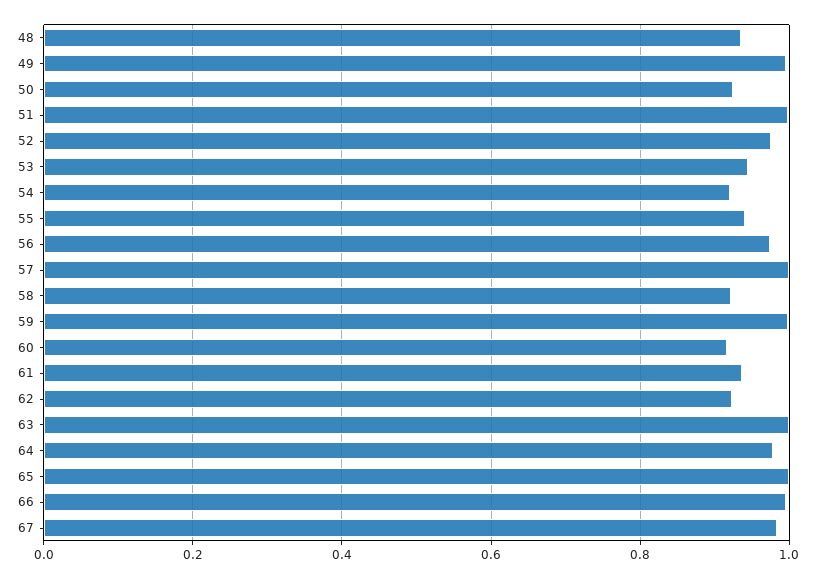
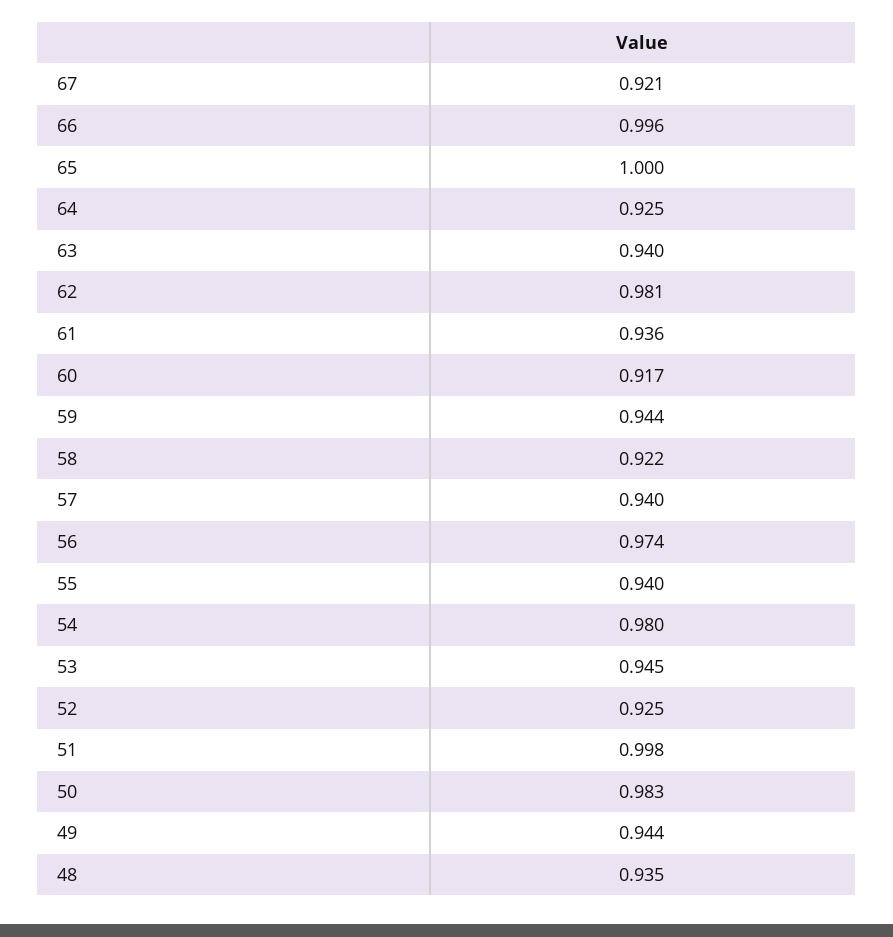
  {
    "48": 0.935,
-   "49": 1,
+   "49": 0.944,
-   "50": 0.92,
+   "50": 0.983,
    "51": 0.998,
-   "52": 0.98,
+   "52": 0.925,
    "53": 0.945,
-   "54": 0.92,
+   "54": 0.98,
    "55": 0.94,
    "56": 0.974,
-   "57": 1,
+   "57": 0.94,
    "58": 0.922,
-   "59": 1,
+   "59": 0.944,
    "60": 0.917,
    "61": 0.936,
-   "62": 0.92,
+   "62": 0.981,
-   "63": 1,
+   "63": 0.94,
-   "64": 0.98,
+   "64": 0.925,
    "65": 1,
    "66": 0.996,
-   "67": 0.98
+   "67": 0.921
  }

